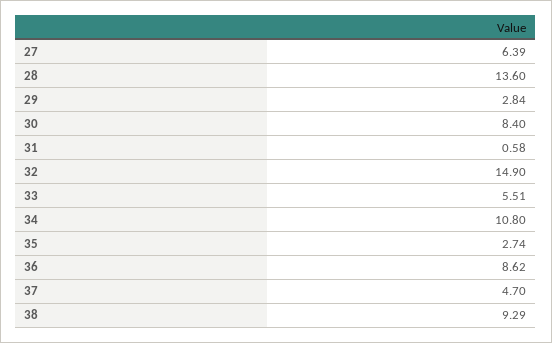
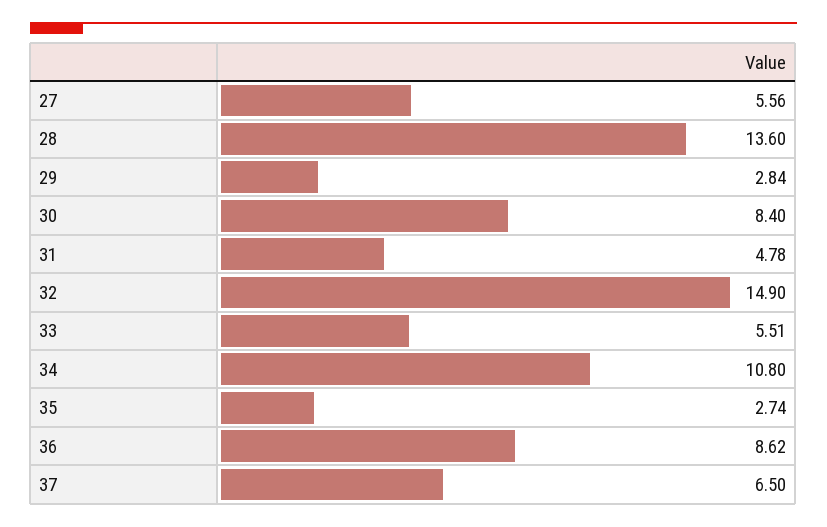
  {
-   "27": 6.39,
+   "27": 5.56,
    "28": 13.6,
    "29": 2.84,
    "30": 8.4,
-   "31": 0.58,
+   "31": 4.78,
    "32": 14.9,
    "33": 5.51,
    "34": 10.8,
    "35": 2.74,
    "36": 8.62,
-   "37": 4.7,
+   "37": 6.5
-   "38": 9.29
  }

